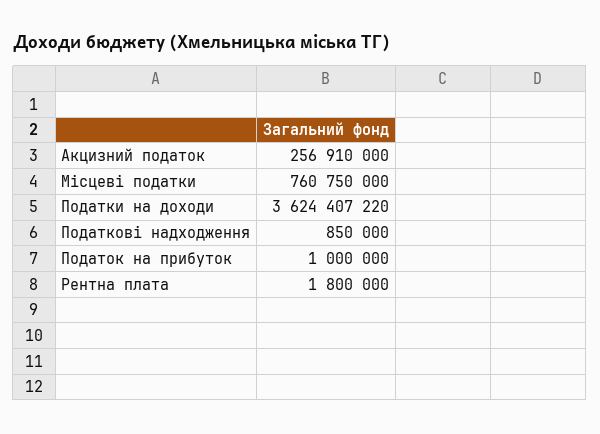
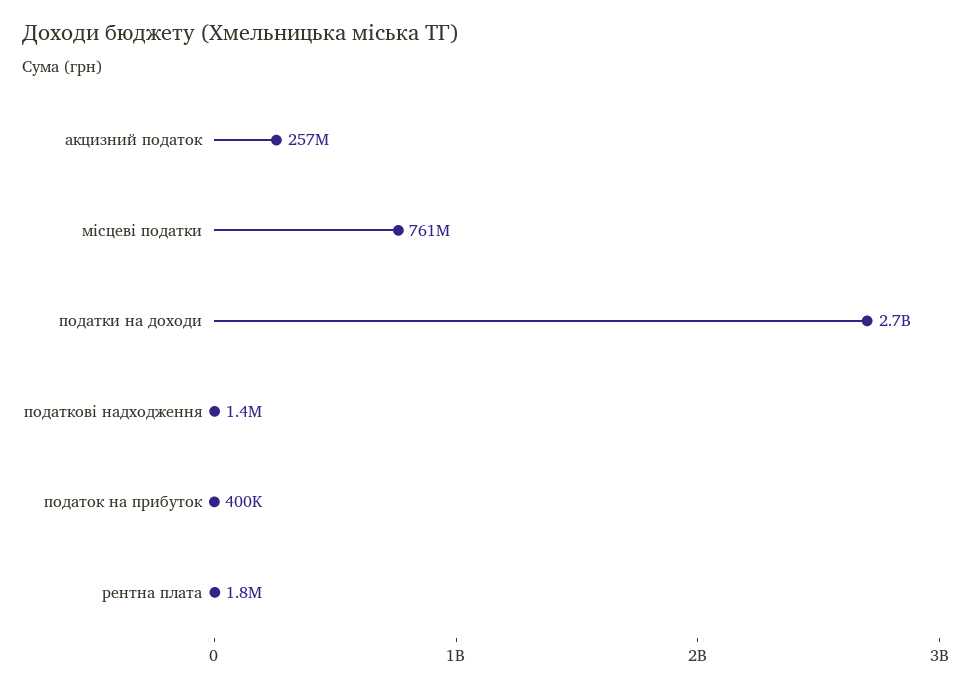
  {
    "Акцизний податок": 256910000,
    "Місцеві податки": 760750000,
-   "Податки на доходи": 3624407220,
+   "Податки на доходи": 2700000000,
-   "Податкові надходження": 850000,
+   "Податкові надходження": 1400000,
-   "Податок на прибуток": 1000000,
+   "Податок на прибуток": 400000,
    "Рентна плата": 1800000
  }

